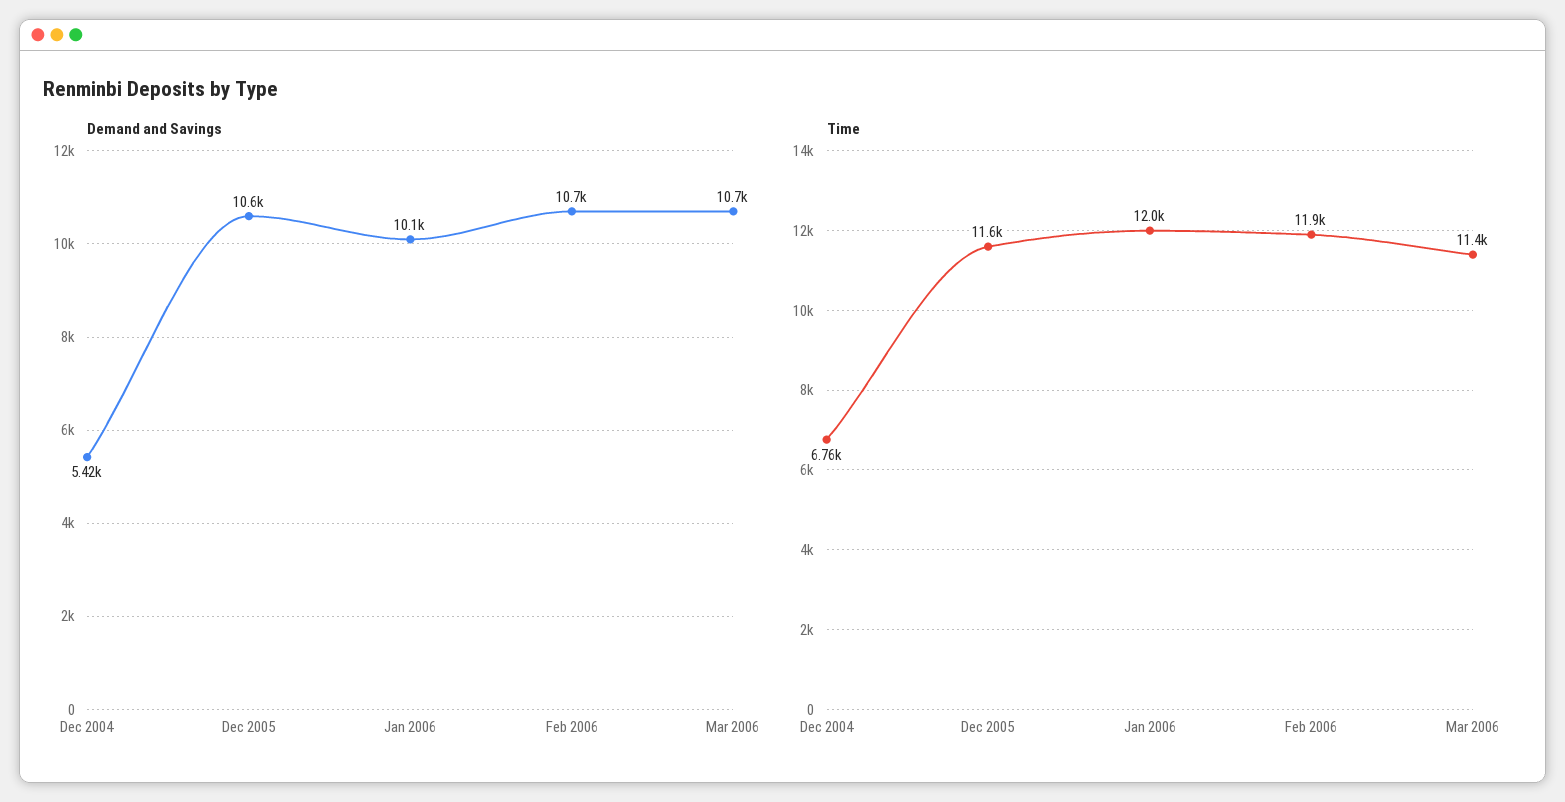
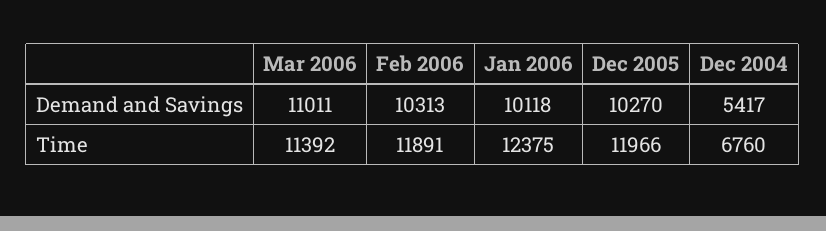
  {
    "Demand and Savings": {
      "Dec 2004": 5417,
-     "Dec 2005": 10600,
+     "Dec 2005": 10270,
      "Jan 2006": 10118,
-     "Feb 2006": 10700,
+     "Feb 2006": 10313,
-     "Mar 2006": 10700
+     "Mar 2006": 11011
    },
    "Time": {
      "Dec 2004": 6760,
-     "Dec 2005": 11600,
+     "Dec 2005": 11966,
-     "Jan 2006": 12000,
+     "Jan 2006": 12375,
      "Feb 2006": 11891,
      "Mar 2006": 11392
    }
  }

